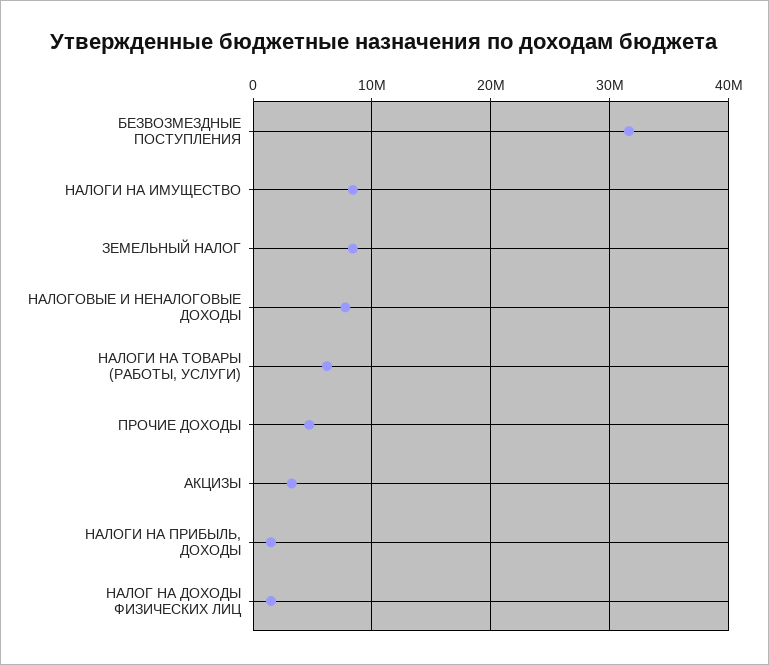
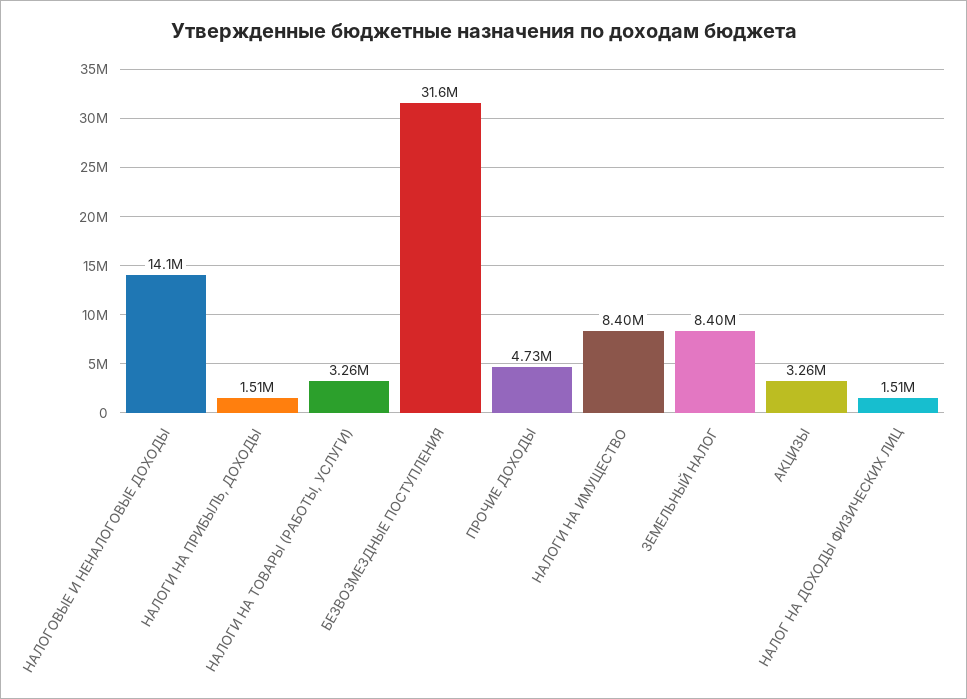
  {
    "БЕЗВОЗМЕЗДНЫЕ ПОСТУПЛЕНИЯ": 31600000,
    "НАЛОГИ НА ИМУЩЕСТВО": 8400000,
    "ЗЕМЕЛЬНЫЙ НАЛОГ": 8400000,
-   "НАЛОГОВЫЕ И НЕНАЛОГОВЫЕ ДОХОДЫ": 8000000,
+   "НАЛОГОВЫЕ И НЕНАЛОГОВЫЕ ДОХОДЫ": 14100000,
-   "НАЛОГИ НА ТОВАРЫ (РАБОТЫ, УСЛУГИ)": 6000000,
+   "НАЛОГИ НА ТОВАРЫ (РАБОТЫ, УСЛУГИ)": 3260000,
    "ПРОЧИЕ ДОХОДЫ": 4730000,
    "АКЦИЗЫ": 3260000,
    "НАЛОГИ НА ПРИБЫЛЬ, ДОХОДЫ": 1510000,
    "НАЛОГ НА ДОХОДЫ ФИЗИЧЕСКИХ ЛИЦ": 1510000
  }

